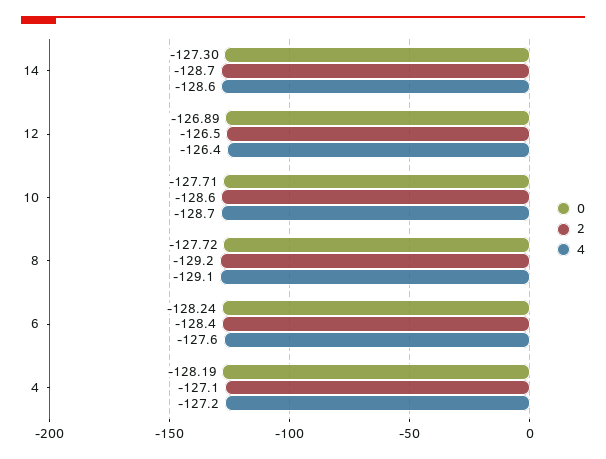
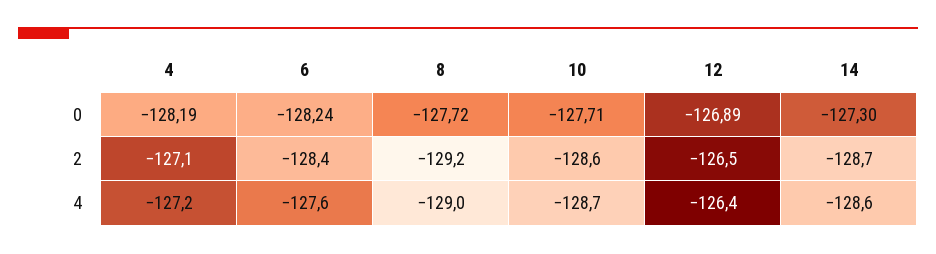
  {
    "0": {
      "14": -127.3,
      "12": -126.89,
      "10": -127.71,
      "8": -127.72,
      "6": -128.24,
      "4": -128.19
    },
    "2": {
      "14": -128.7,
      "12": -126.5,
      "10": -128.6,
      "8": -129.2,
      "6": -128.4,
      "4": -127.1
    },
    "4": {
      "14": -128.6,
      "12": -126.4,
      "10": -128.7,
-     "8": -129.1,
+     "8": -129,
      "6": -127.6,
      "4": -127.2
    }
  }

